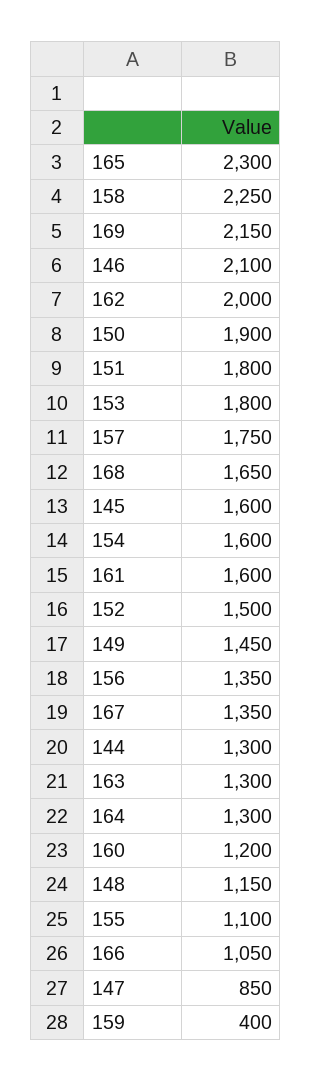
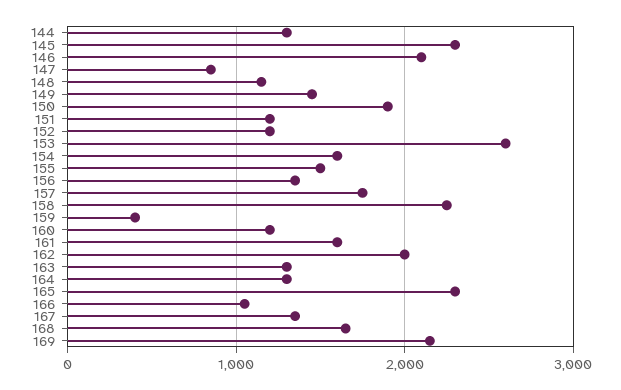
  {
    "165": 2300,
    "158": 2250,
    "169": 2150,
    "146": 2100,
    "162": 2000,
    "150": 1900,
-   "151": 1800,
+   "151": 1200,
-   "153": 1800,
+   "153": 2600,
    "157": 1750,
    "168": 1650,
-   "145": 1600,
+   "145": 2300,
    "154": 1600,
    "161": 1600,
-   "152": 1500,
+   "152": 1200,
    "149": 1450,
    "156": 1350,
    "167": 1350,
    "144": 1300,
    "163": 1300,
    "164": 1300,
    "160": 1200,
    "148": 1150,
-   "155": 1100,
+   "155": 1500,
    "166": 1050,
    "147": 850,
    "159": 400
  }

